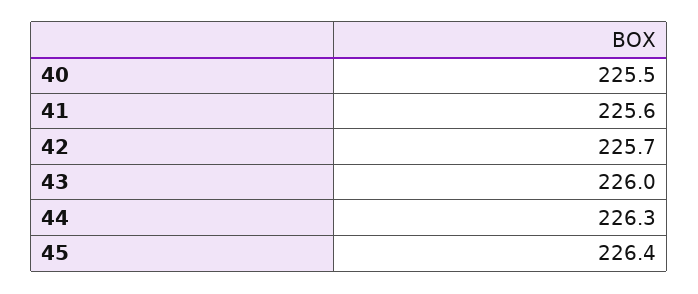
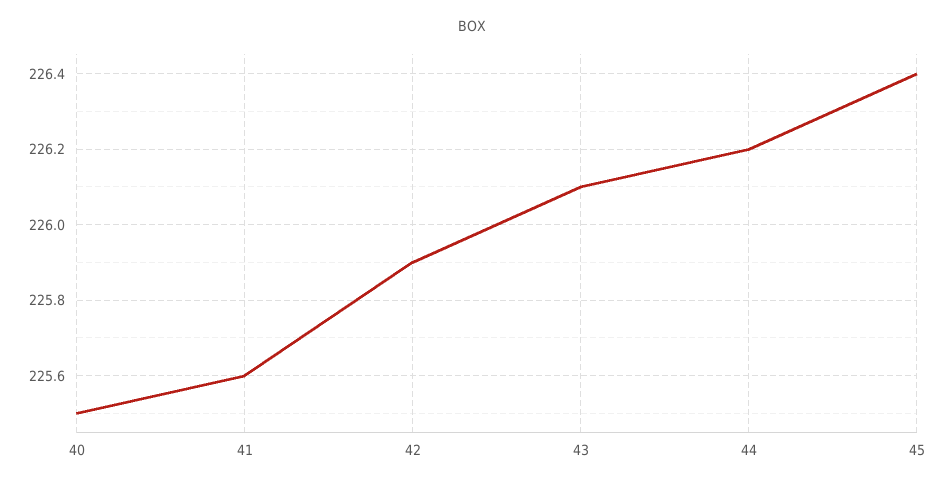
  {
    "40": 225.5,
    "41": 225.6,
-   "42": 225.7,
+   "42": 225.9,
-   "43": 226,
+   "43": 226.1,
-   "44": 226.3,
+   "44": 226.2,
    "45": 226.4
  }

